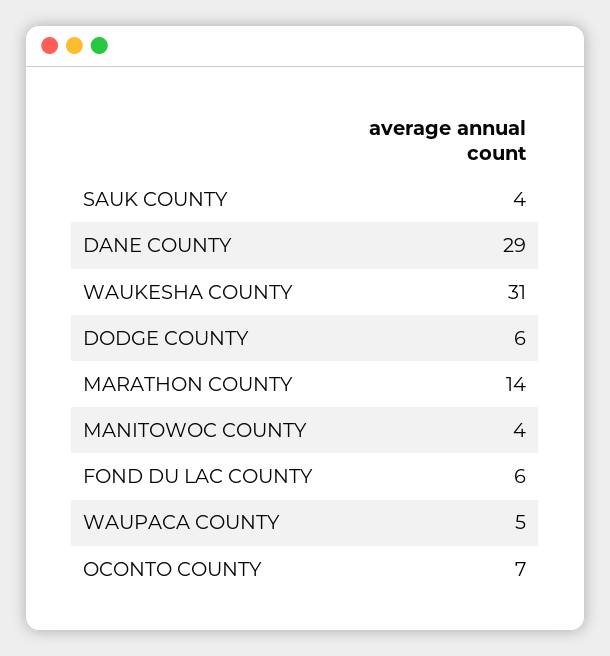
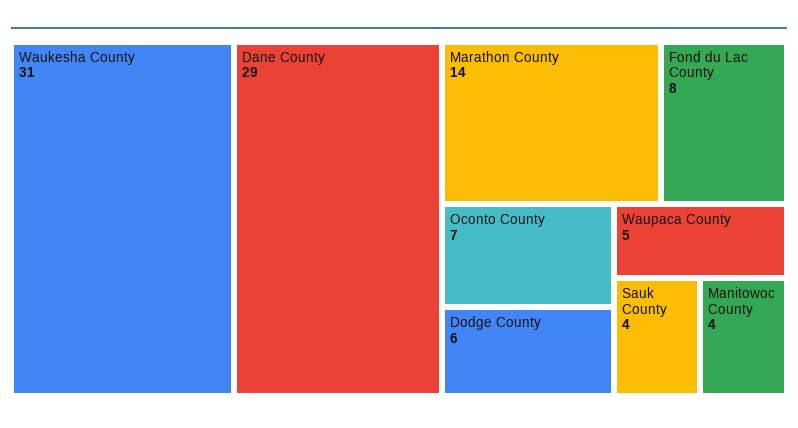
  {
    "SAUK COUNTY": 4,
    "DANE COUNTY": 29,
    "WAUKESHA COUNTY": 31,
    "DODGE COUNTY": 6,
    "MARATHON COUNTY": 14,
    "MANITOWOC COUNTY": 4,
-   "FOND DU LAC COUNTY": 6,
+   "FOND DU LAC COUNTY": 8,
    "WAUPACA COUNTY": 5,
    "OCONTO COUNTY": 7
  }

